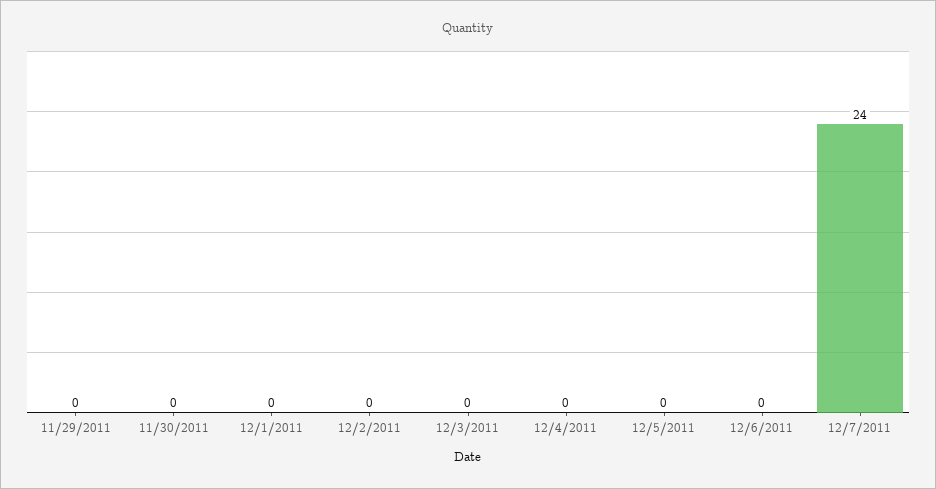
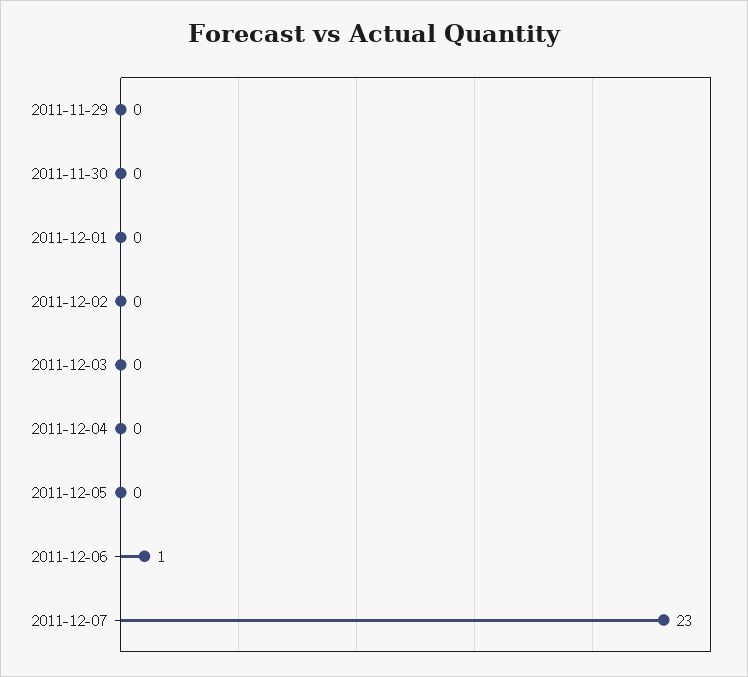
  {
    "11/29/2011": 0,
    "11/30/2011": 0,
    "12/1/2011": 0,
    "12/2/2011": 0,
    "12/3/2011": 0,
    "12/4/2011": 0,
    "12/5/2011": 0,
-   "12/6/2011": 0,
+   "12/6/2011": 1,
-   "12/7/2011": 24
+   "12/7/2011": 23
  }

